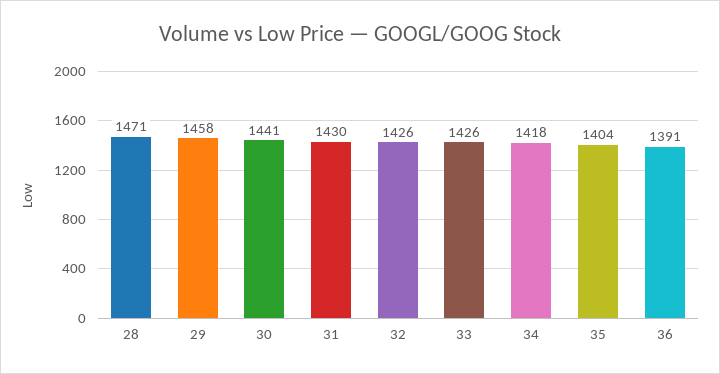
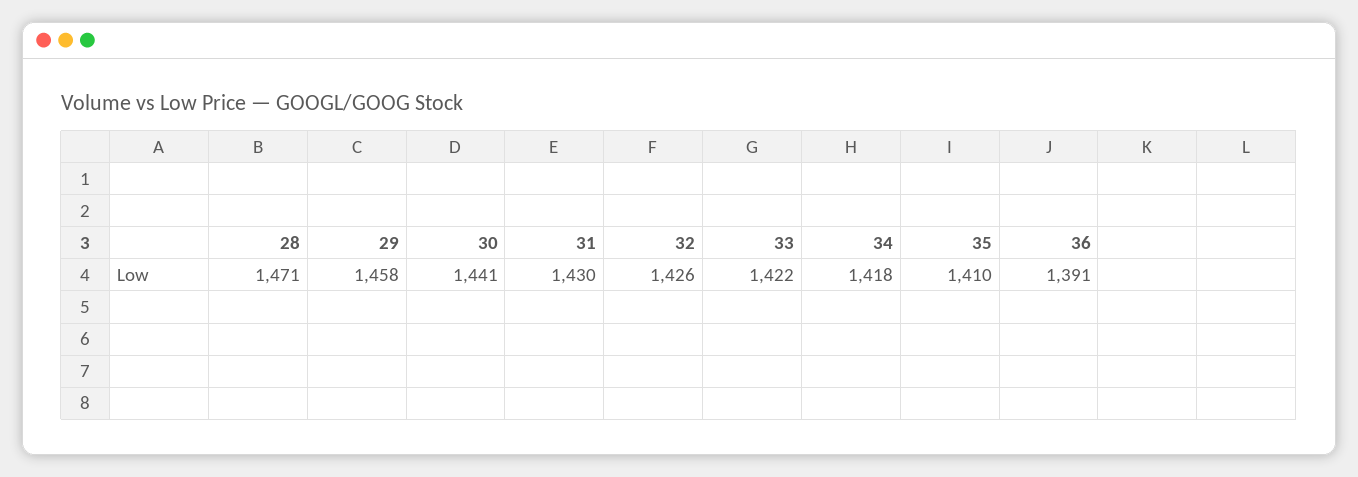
  {
    "28": 1471,
    "29": 1458,
    "30": 1441,
    "31": 1430,
    "32": 1426,
-   "33": 1426,
+   "33": 1422,
    "34": 1418,
-   "35": 1404,
+   "35": 1410,
    "36": 1391
  }

